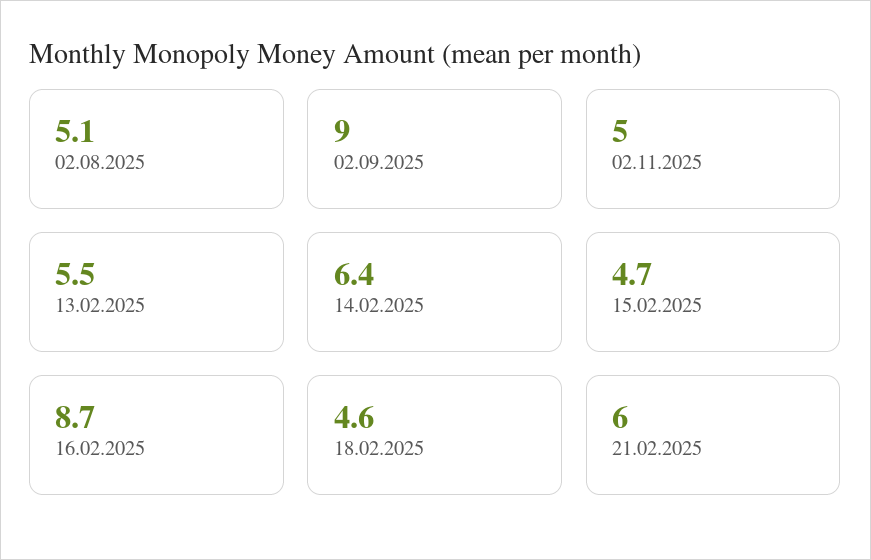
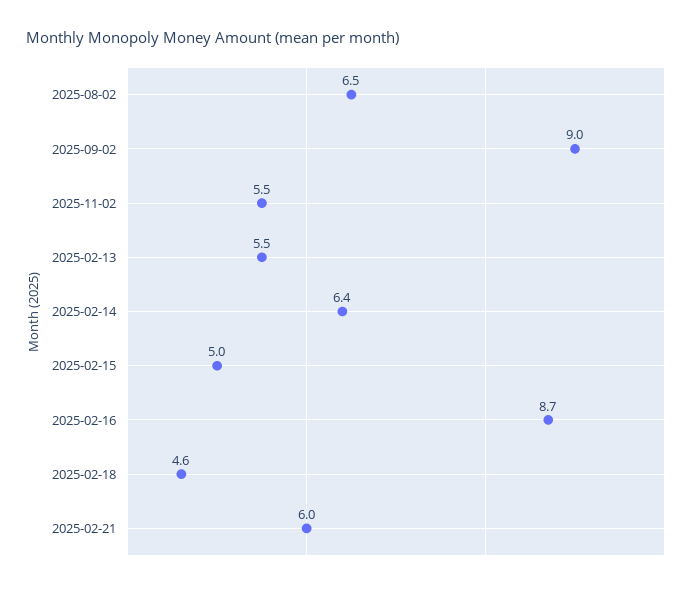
  {
-   "02.08.2025": 5.1,
+   "02.08.2025": 6.5,
    "02.09.2025": 9,
-   "02.11.2025": 5,
+   "02.11.2025": 5.5,
    "13.02.2025": 5.5,
    "14.02.2025": 6.4,
-   "15.02.2025": 4.7,
+   "15.02.2025": 5,
    "16.02.2025": 8.7,
    "18.02.2025": 4.6,
    "21.02.2025": 6
  }

